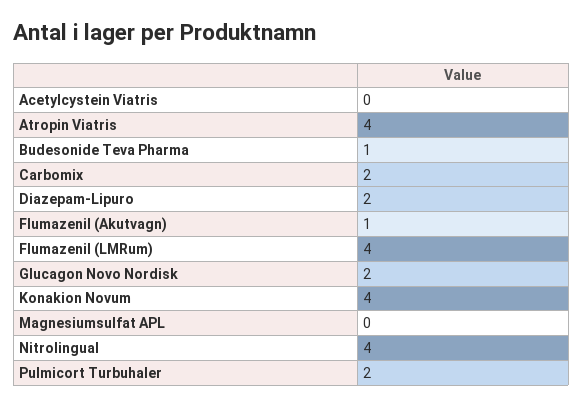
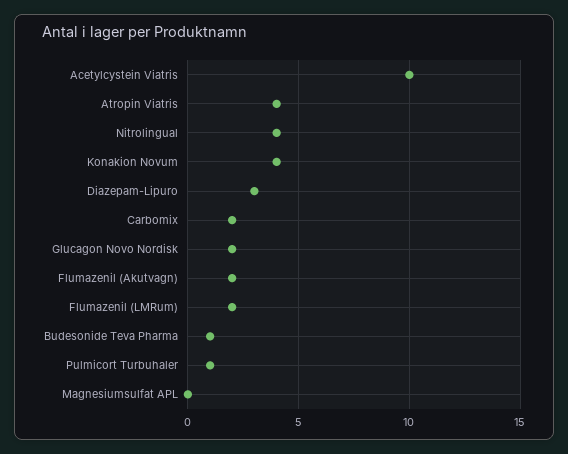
  {
-   "Acetylcystein Viatris": 0,
+   "Acetylcystein Viatris": 10,
    "Atropin Viatris": 4,
    "Budesonide Teva Pharma": 1,
    "Carbomix": 2,
-   "Diazepam-Lipuro": 2,
+   "Diazepam-Lipuro": 3,
-   "Flumazenil (Akutvagn)": 1,
+   "Flumazenil (Akutvagn)": 2,
-   "Flumazenil (LMRum)": 4,
+   "Flumazenil (LMRum)": 2,
    "Glucagon Novo Nordisk": 2,
    "Konakion Novum": 4,
    "Magnesiumsulfat APL": 0,
    "Nitrolingual": 4,
-   "Pulmicort Turbuhaler": 2
+   "Pulmicort Turbuhaler": 1
  }

